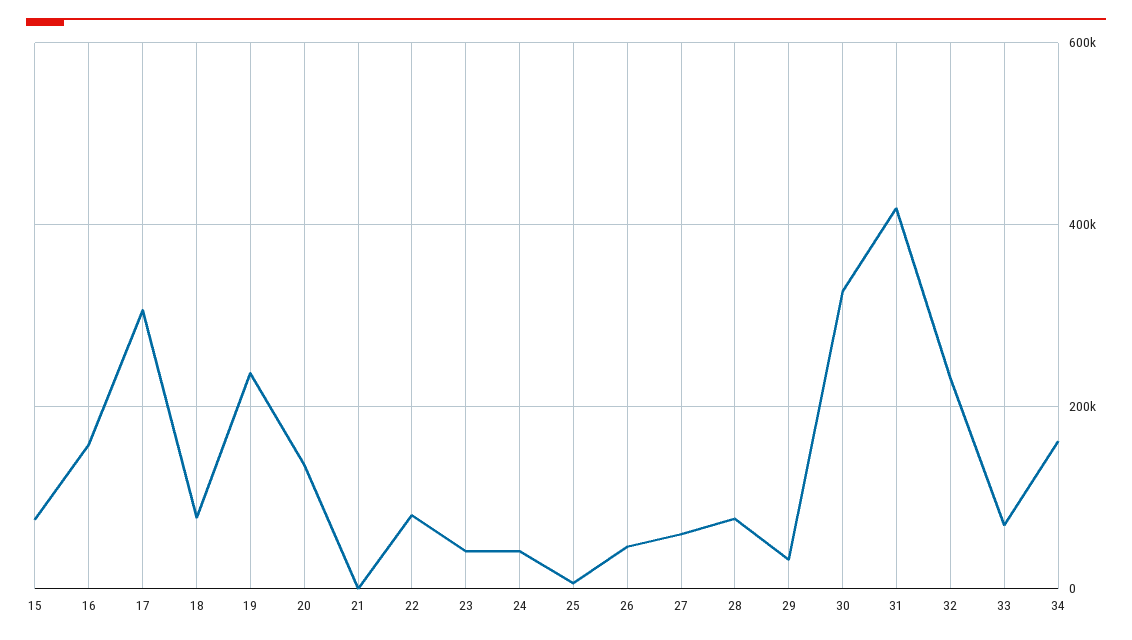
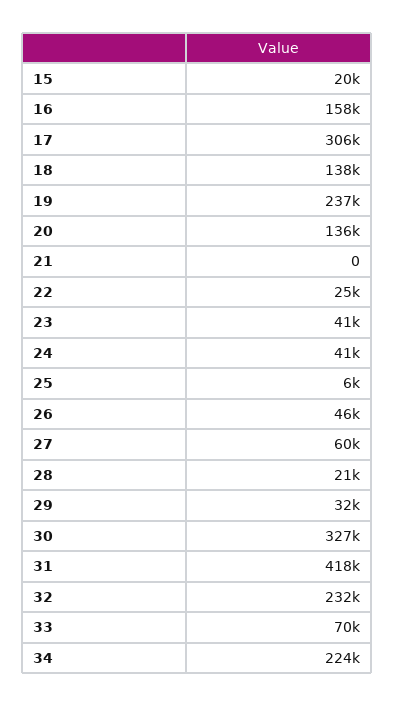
  {
-   "15": 80000,
+   "15": 20000,
    "16": 158000,
    "17": 306000,
-   "18": 80000,
+   "18": 138000,
    "19": 237000,
    "20": 136000,
    "21": 0,
-   "22": 80000,
+   "22": 25000,
    "23": 41000,
    "24": 41000,
    "25": 6000,
    "26": 46000,
    "27": 60000,
-   "28": 80000,
+   "28": 21000,
    "29": 32000,
    "30": 327000,
    "31": 418000,
    "32": 232000,
    "33": 70000,
-   "34": 160000
+   "34": 224000
  }

